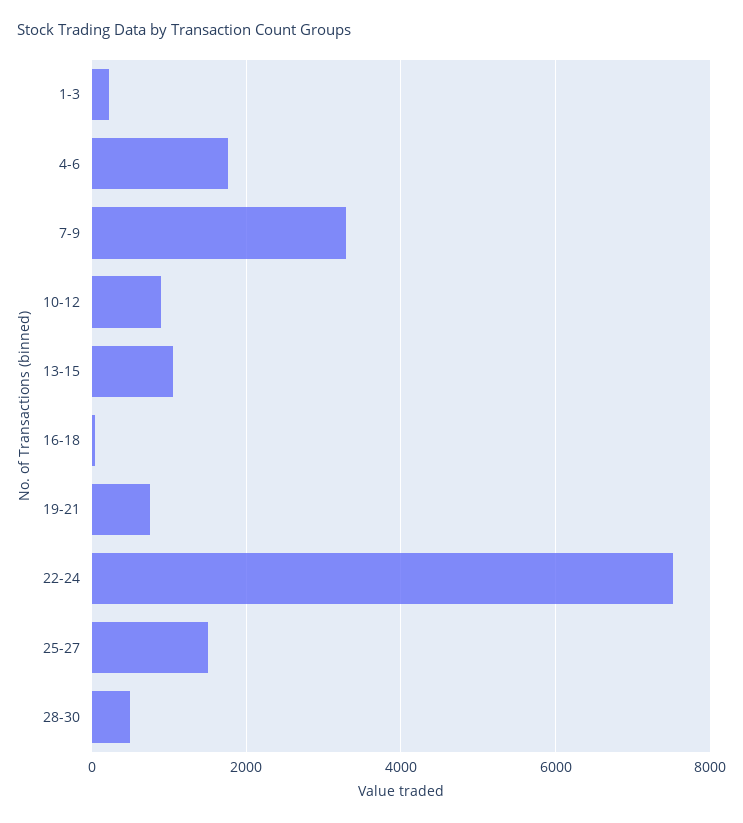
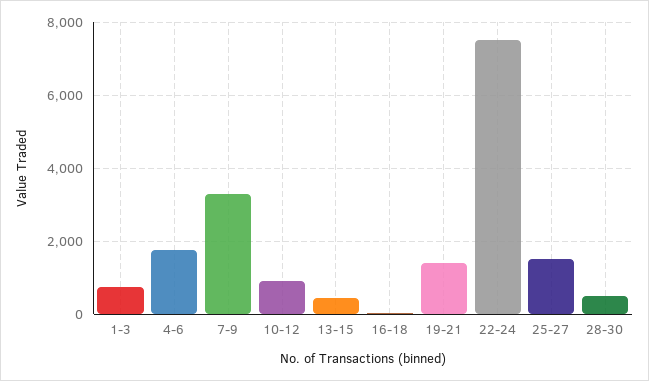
  {
-   "1-3": 200,
+   "1-3": 800,
    "4-6": 1800,
    "7-9": 3200,
    "10-12": 1000,
-   "13-15": 1000,
+   "13-15": 400,
    "16-18": 0,
-   "19-21": 800,
+   "19-21": 1400,
    "22-24": 7600,
    "25-27": 1600,
    "28-30": 400
  }

